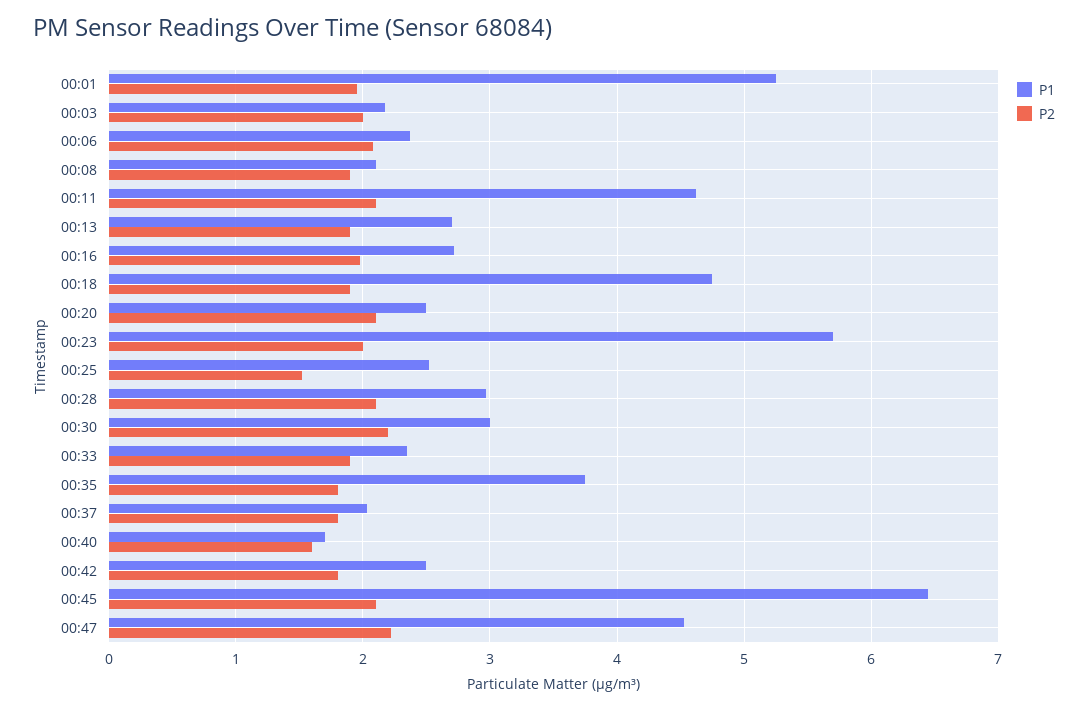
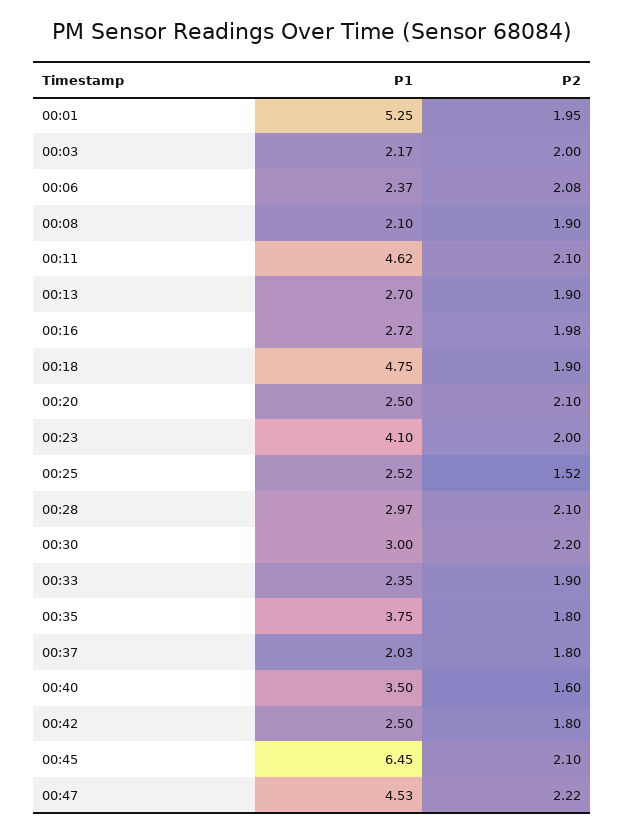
  {
    "P1": {
      "00:01": 5.25,
      "00:03": 2.17,
      "00:06": 2.37,
      "00:08": 2.1,
      "00:11": 4.62,
      "00:13": 2.7,
      "00:16": 2.72,
      "00:18": 4.75,
      "00:20": 2.5,
-     "00:23": 5.7,
+     "00:23": 4.1,
      "00:25": 2.52,
      "00:28": 2.97,
      "00:30": 3,
      "00:33": 2.35,
      "00:35": 3.75,
      "00:37": 2.03,
-     "00:40": 1.7,
+     "00:40": 3.5,
      "00:42": 2.5,
      "00:45": 6.45,
      "00:47": 4.53
    },
    "P2": {
      "00:01": 1.95,
      "00:03": 2,
      "00:06": 2.08,
      "00:08": 1.9,
      "00:11": 2.1,
      "00:13": 1.9,
      "00:16": 1.98,
      "00:18": 1.9,
      "00:20": 2.1,
      "00:23": 2,
      "00:25": 1.52,
      "00:28": 2.1,
      "00:30": 2.2,
      "00:33": 1.9,
      "00:35": 1.8,
      "00:37": 1.8,
      "00:40": 1.6,
      "00:42": 1.8,
      "00:45": 2.1,
      "00:47": 2.22
    }
  }

